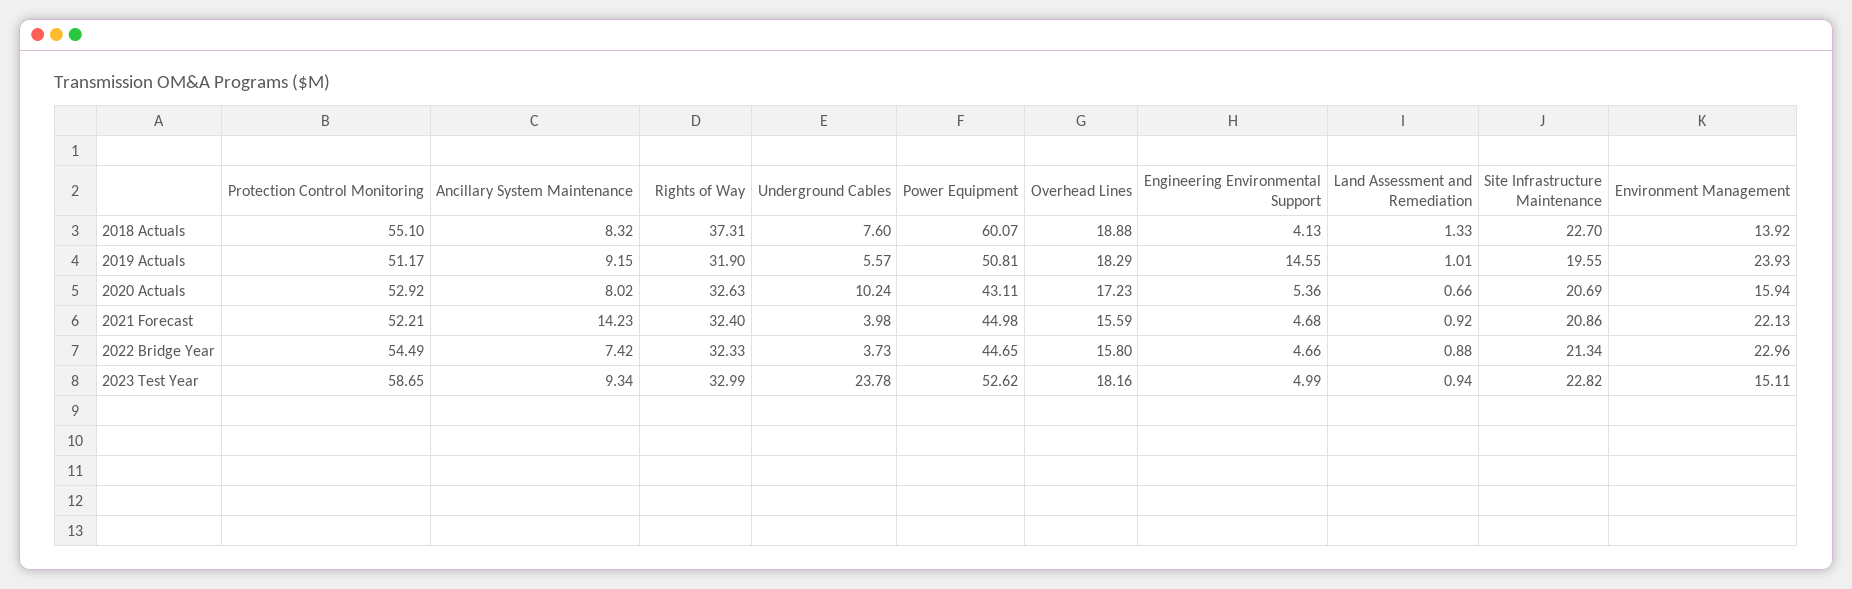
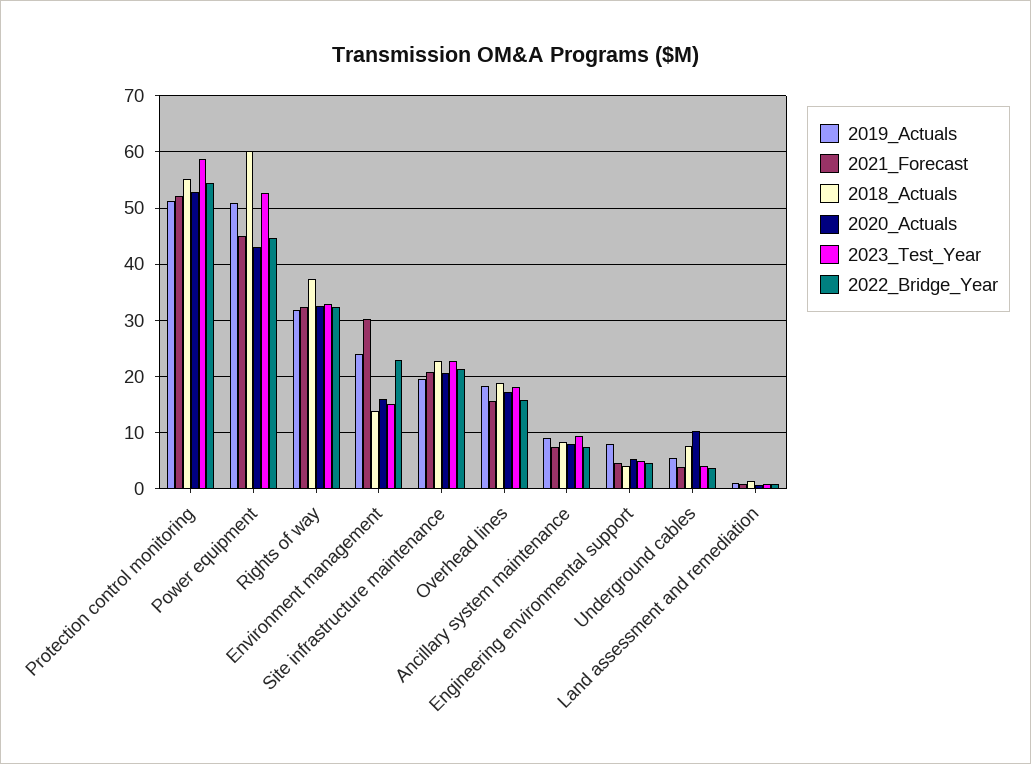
  {
    "2018 Actuals": {
      "Protection Control Monitoring": 55.1,
      "Ancillary System Maintenance": 8.32,
      "Rights of Way": 37.31,
      "Underground Cables": 7.6,
      "Power Equipment": 60.07,
      "Overhead Lines": 18.88,
      "Engineering Environmental Support": 4.13,
      "Land Assessment and Remediation": 1.33,
      "Site Infrastructure Maintenance": 22.7,
      "Environment Management": 13.92
    },
    "2019 Actuals": {
      "Protection Control Monitoring": 51.17,
      "Ancillary System Maintenance": 9.15,
      "Rights of Way": 31.9,
      "Underground Cables": 5.57,
      "Power Equipment": 50.81,
      "Overhead Lines": 18.29,
-     "Engineering Environmental Support": 14.55,
+     "Engineering Environmental Support": 8,
      "Land Assessment and Remediation": 1.01,
      "Site Infrastructure Maintenance": 19.55,
      "Environment Management": 23.93
    },
    "2020 Actuals": {
      "Protection Control Monitoring": 52.92,
      "Ancillary System Maintenance": 8.02,
      "Rights of Way": 32.63,
      "Underground Cables": 10.24,
      "Power Equipment": 43.11,
      "Overhead Lines": 17.23,
      "Engineering Environmental Support": 5.36,
      "Land Assessment and Remediation": 0.66,
      "Site Infrastructure Maintenance": 20.69,
      "Environment Management": 15.94
    },
    "2021 Forecast": {
      "Protection Control Monitoring": 52.21,
-     "Ancillary System Maintenance": 14.23,
+     "Ancillary System Maintenance": 8,
      "Rights of Way": 32.4,
      "Underground Cables": 3.98,
      "Power Equipment": 44.98,
      "Overhead Lines": 15.59,
      "Engineering Environmental Support": 4.68,
      "Land Assessment and Remediation": 0.92,
      "Site Infrastructure Maintenance": 20.86,
-     "Environment Management": 22.13
+     "Environment Management": 30
    },
    "2022 Bridge Year": {
      "Protection Control Monitoring": 54.49,
      "Ancillary System Maintenance": 7.42,
      "Rights of Way": 32.33,
      "Underground Cables": 3.73,
      "Power Equipment": 44.65,
      "Overhead Lines": 15.8,
      "Engineering Environmental Support": 4.66,
      "Land Assessment and Remediation": 0.88,
      "Site Infrastructure Maintenance": 21.34,
      "Environment Management": 22.96
    },
    "2023 Test Year": {
      "Protection Control Monitoring": 58.65,
      "Ancillary System Maintenance": 9.34,
      "Rights of Way": 32.99,
-     "Underground Cables": 23.78,
+     "Underground Cables": 4,
      "Power Equipment": 52.62,
      "Overhead Lines": 18.16,
      "Engineering Environmental Support": 4.99,
      "Land Assessment and Remediation": 0.94,
      "Site Infrastructure Maintenance": 22.82,
      "Environment Management": 15.11
    }
  }

